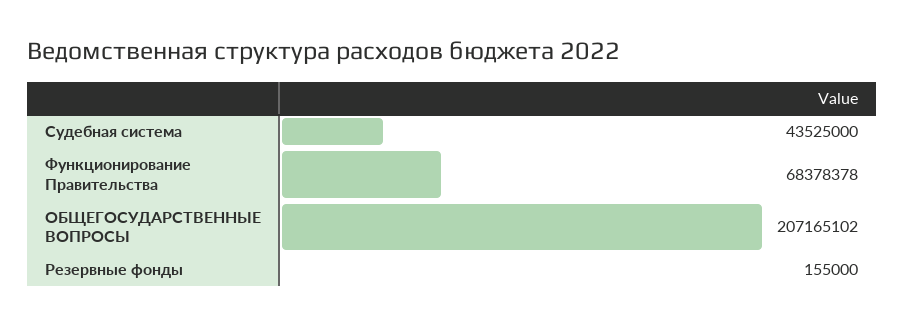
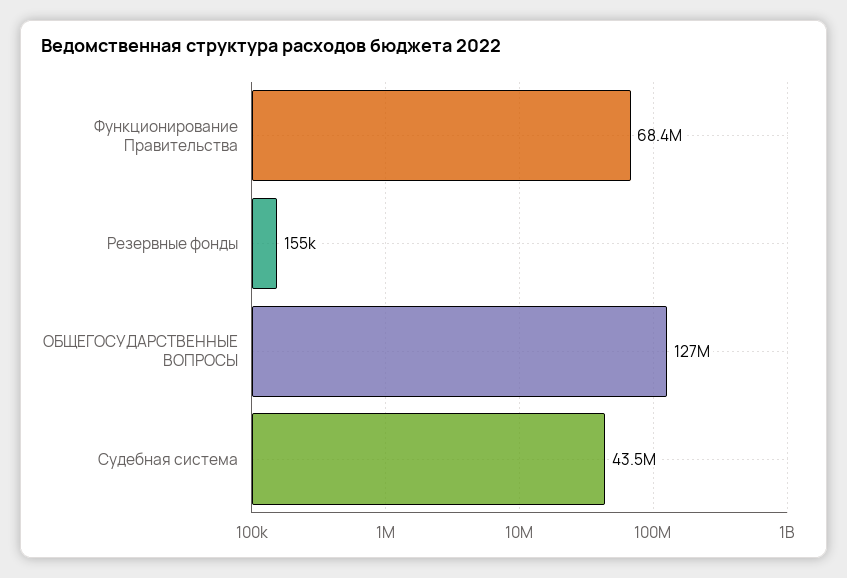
  {
    "Судебная система": 43525000,
    "Функционирование Правительства": 68378378,
-   "ОБЩЕГОСУДАРСТВЕННЫЕ ВОПРОСЫ": 207165102,
+   "ОБЩЕГОСУДАРСТВЕННЫЕ ВОПРОСЫ": 127000000,
    "Резервные фонды": 155000
  }

